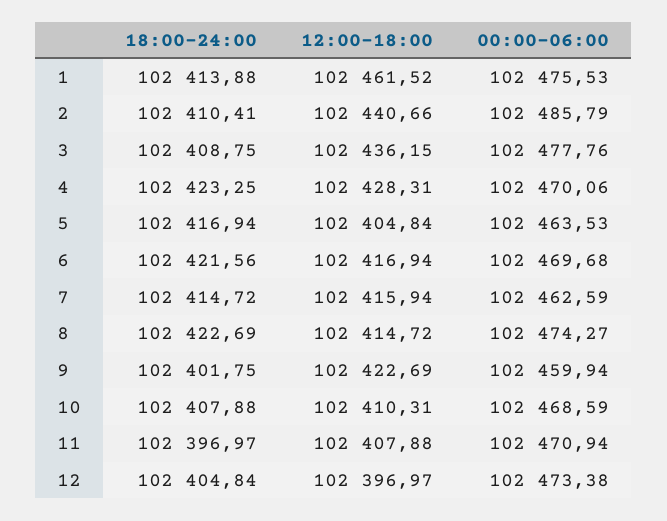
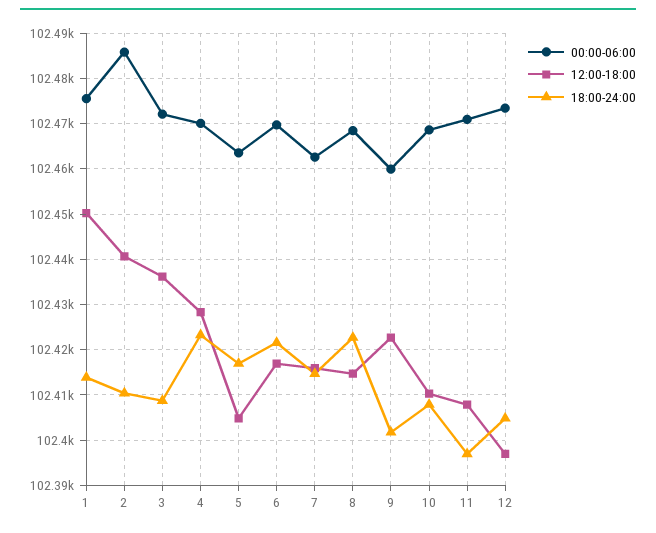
  {
    "18:00-24:00": {
      "1": 102413.88,
      "2": 102410.41,
      "3": 102408.75,
      "4": 102423.25,
      "5": 102416.94,
      "6": 102421.56,
      "7": 102414.72,
      "8": 102422.69,
      "9": 102401.75,
      "10": 102407.88,
      "11": 102396.97,
      "12": 102404.84
    },
    "12:00-18:00": {
-     "1": 102461.52,
+     "1": 102450,
      "2": 102440.66,
      "3": 102436.15,
      "4": 102428.31,
      "5": 102404.84,
      "6": 102416.94,
      "7": 102415.94,
      "8": 102414.72,
      "9": 102422.69,
      "10": 102410.31,
      "11": 102407.88,
      "12": 102396.97
    },
    "00:00-06:00": {
      "1": 102475.53,
      "2": 102485.79,
-     "3": 102477.76,
+     "3": 102472,
      "4": 102470.06,
      "5": 102463.53,
      "6": 102469.68,
      "7": 102462.59,
-     "8": 102474.27,
+     "8": 102468,
      "9": 102459.94,
      "10": 102468.59,
      "11": 102470.94,
      "12": 102473.38
    }
  }

